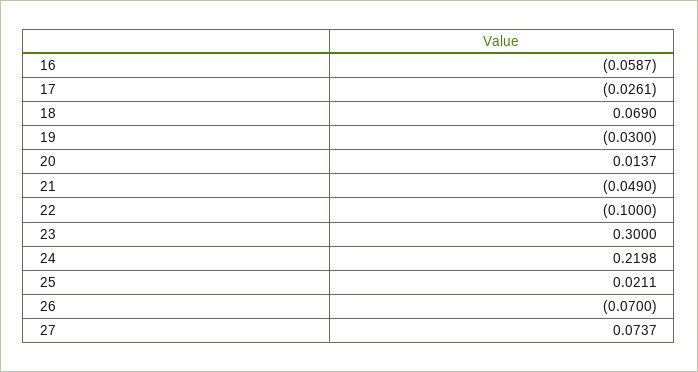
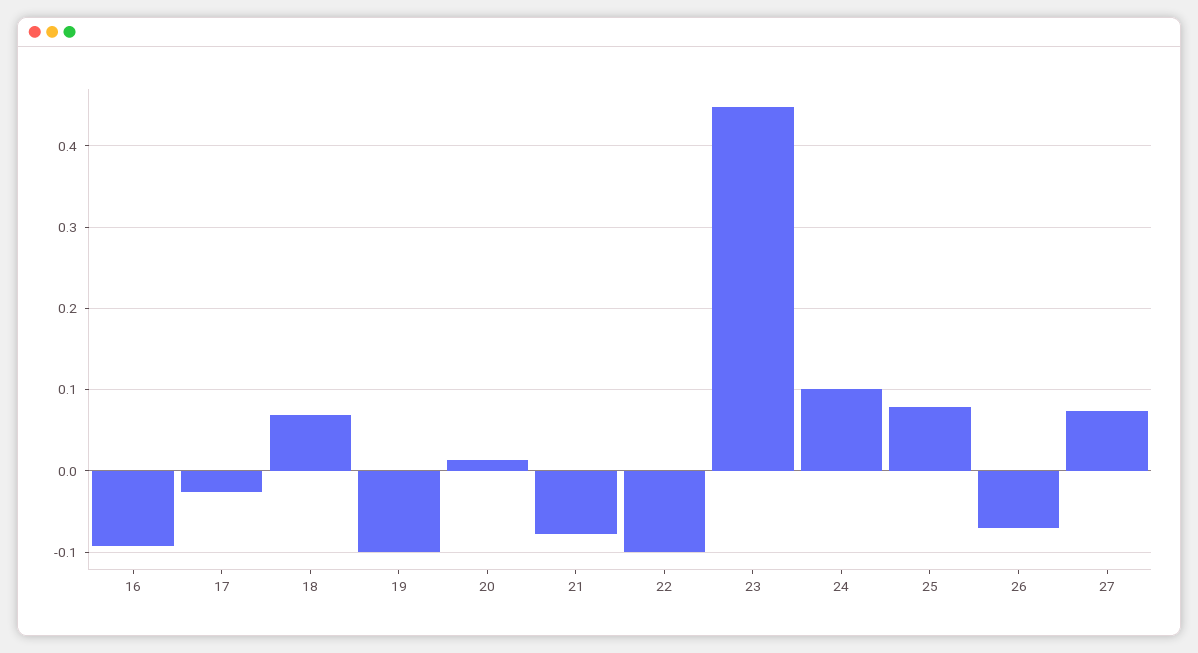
  {
-   "16": -0.0587,
+   "16": -0.09,
    "17": -0.0261,
    "18": 0.069,
-   "19": -0.03,
+   "19": -0.1,
    "20": 0.0137,
-   "21": -0.049,
+   "21": -0.08,
    "22": -0.1,
-   "23": 0.3,
+   "23": 0.45,
-   "24": 0.2198,
+   "24": 0.1,
-   "25": 0.0211,
+   "25": 0.08,
    "26": -0.07,
    "27": 0.0737
  }

